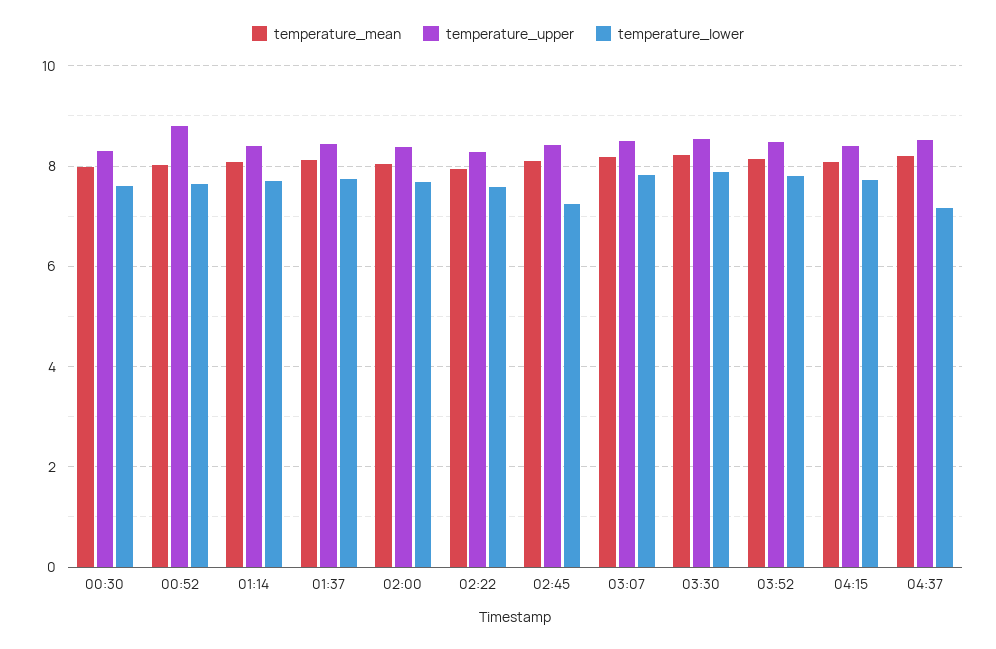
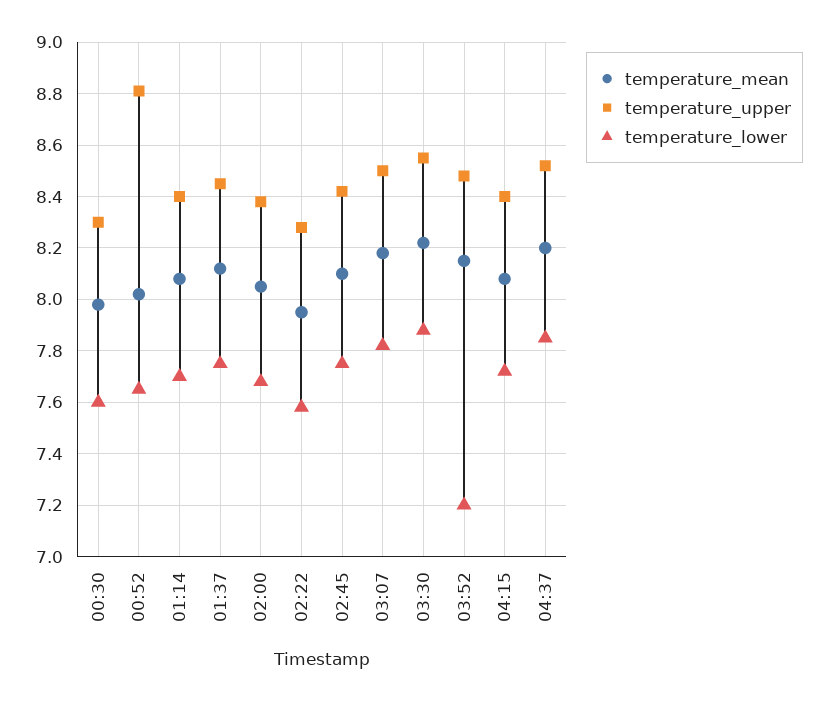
  {
    "temperature_mean": {
      "00:30": 8,
      "00:52": 8,
      "01:14": 8.1,
      "01:37": 8.1,
      "02:00": 8.05,
      "02:22": 7.95,
      "02:45": 8.1,
      "03:07": 8.2,
      "03:30": 8.2,
      "03:52": 8.15,
      "04:15": 8.1,
      "04:37": 8.2
    },
    "temperature_upper": {
      "00:30": 8.3,
      "00:52": 8.8,
      "01:14": 8.4,
      "01:37": 8.45,
      "02:00": 8.4,
      "02:22": 8.3,
      "02:45": 8.4,
      "03:07": 8.5,
      "03:30": 8.55,
      "03:52": 8.5,
      "04:15": 8.4,
      "04:37": 8.5
    },
    "temperature_lower": {
      "00:30": 7.6,
      "00:52": 7.65,
      "01:14": 7.7,
      "01:37": 7.75,
      "02:00": 7.7,
      "02:22": 7.6,
-     "02:45": 7.2,
+     "02:45": 7.75,
      "03:07": 7.8,
      "03:30": 7.9,
-     "03:52": 7.8,
+     "03:52": 7.2,
      "04:15": 7.7,
-     "04:37": 7.2
+     "04:37": 7.85
    }
  }

